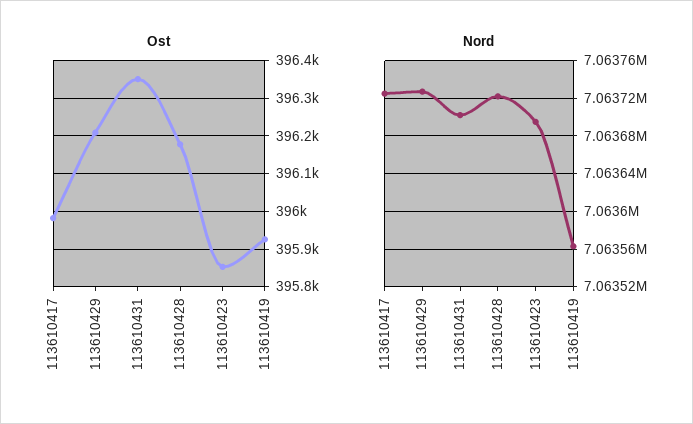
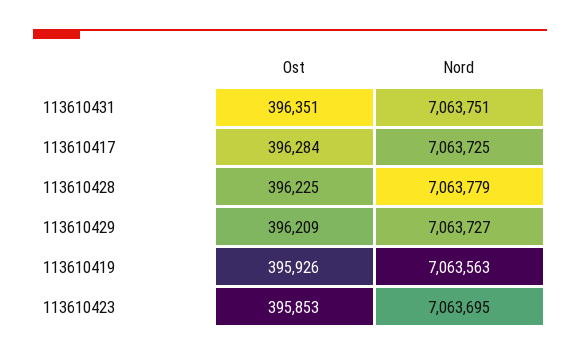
  {
    "Ost": {
-     "113610417": 395980,
+     "113610417": 396284,
      "113610429": 396209,
      "113610431": 396351,
-     "113610428": 396180,
+     "113610428": 396225,
      "113610423": 395853,
      "113610419": 395926
    },
    "Nord": {
      "113610417": 7063725,
      "113610429": 7063727,
-     "113610431": 7063700,
+     "113610431": 7063751,
-     "113610428": 7063720,
+     "113610428": 7063779,
      "113610423": 7063695,
      "113610419": 7063563
    }
  }

